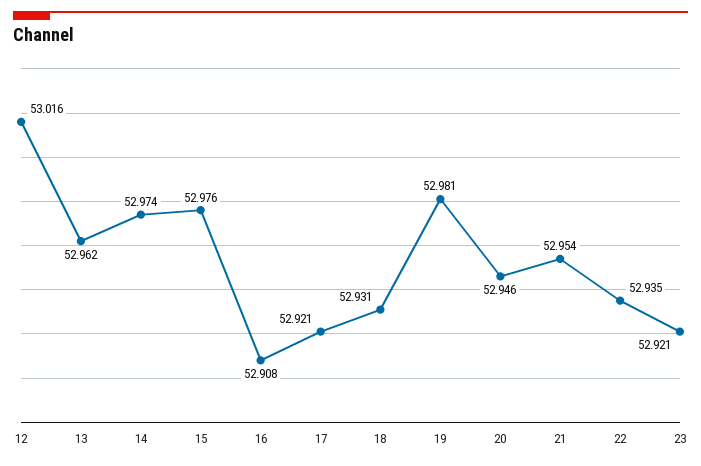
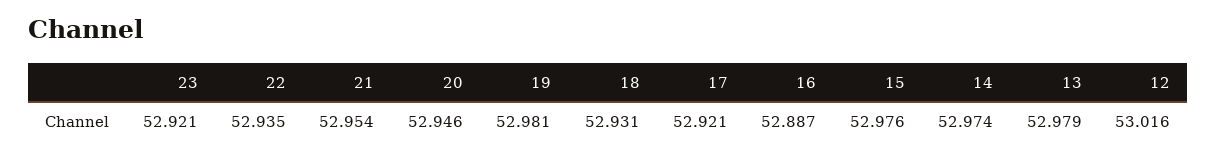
  {
    "12": 53.016,
-   "13": 52.962,
+   "13": 52.979,
    "14": 52.974,
    "15": 52.976,
-   "16": 52.908,
+   "16": 52.887,
    "17": 52.921,
    "18": 52.931,
    "19": 52.981,
    "20": 52.946,
    "21": 52.954,
    "22": 52.935,
    "23": 52.921
  }

